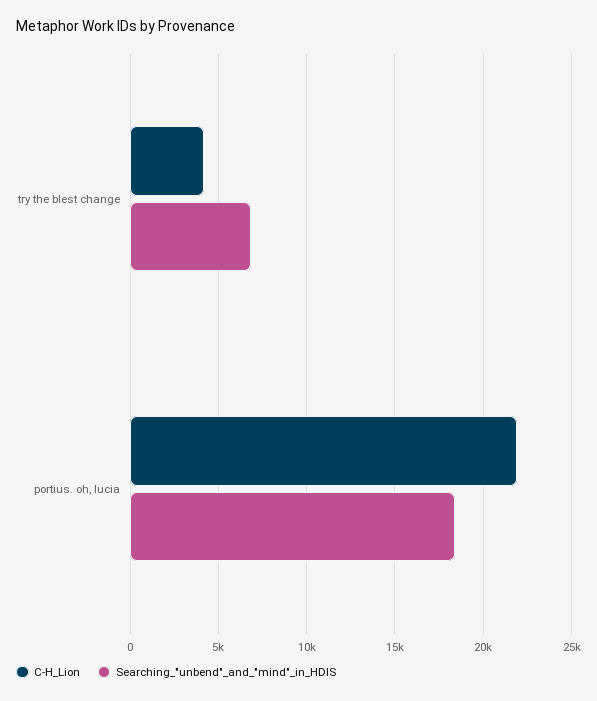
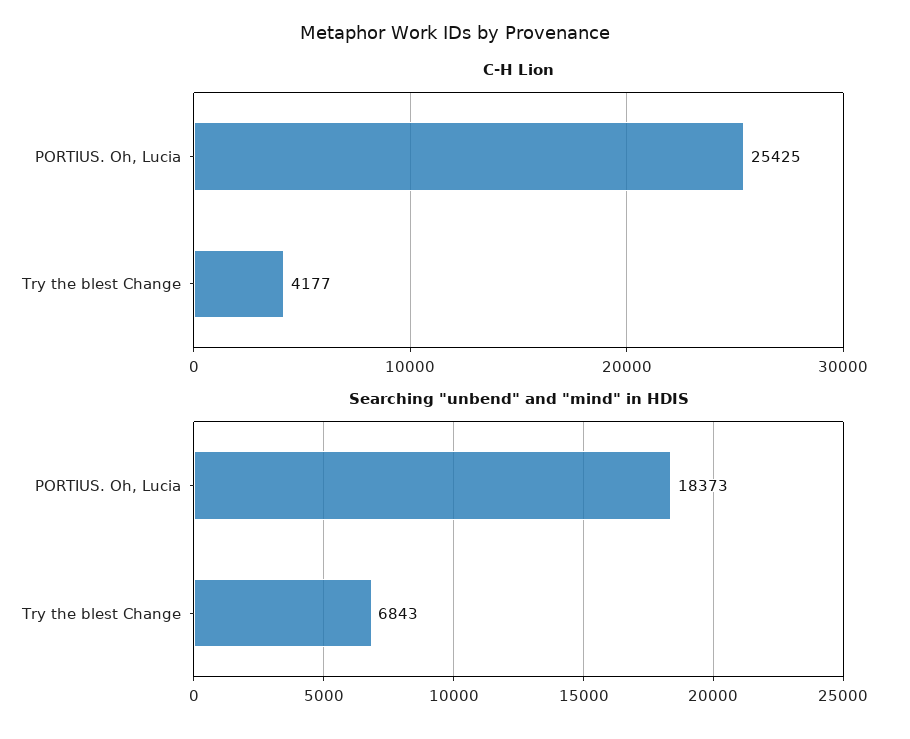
  {
    "C-H_Lion": {
      "try the blest change": 4177,
-     "portius. oh, lucia": 22000
+     "portius. oh, lucia": 25425
    },
    "Searching_\"unbend\"_and_\"mind\"_in_HDIS": {
      "try the blest change": 6843,
      "portius. oh, lucia": 18373
    }
  }

